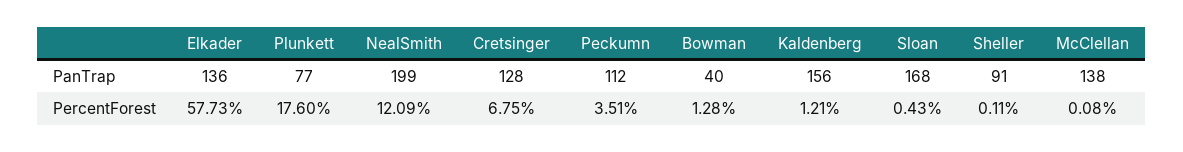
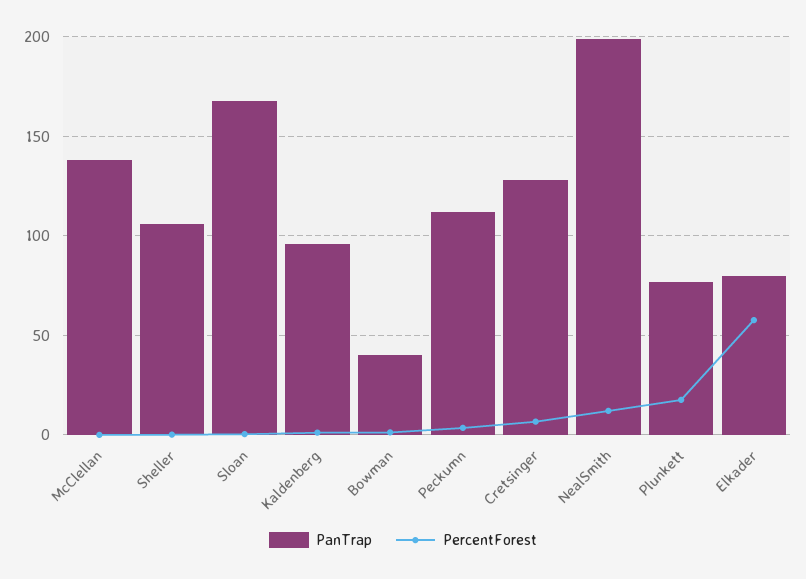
  {
    "PanTrap": {
-     "Elkader": 136,
+     "Elkader": 80,
      "Plunkett": 77,
      "NealSmith": 199,
      "Cretsinger": 128,
      "Peckumn": 112,
      "Bowman": 40,
-     "Kaldenberg": 156,
+     "Kaldenberg": 95,
      "Sloan": 168,
-     "Sheller": 91,
+     "Sheller": 105,
      "McClellan": 138
    },
    "PercentForest": {
      "Elkader": 57.73,
      "Plunkett": 17.6,
      "NealSmith": 12.09,
      "Cretsinger": 6.75,
      "Peckumn": 3.51,
      "Bowman": 1.28,
      "Kaldenberg": 1.21,
      "Sloan": 0.43,
      "Sheller": 0.11,
      "McClellan": 0.08
    }
  }

